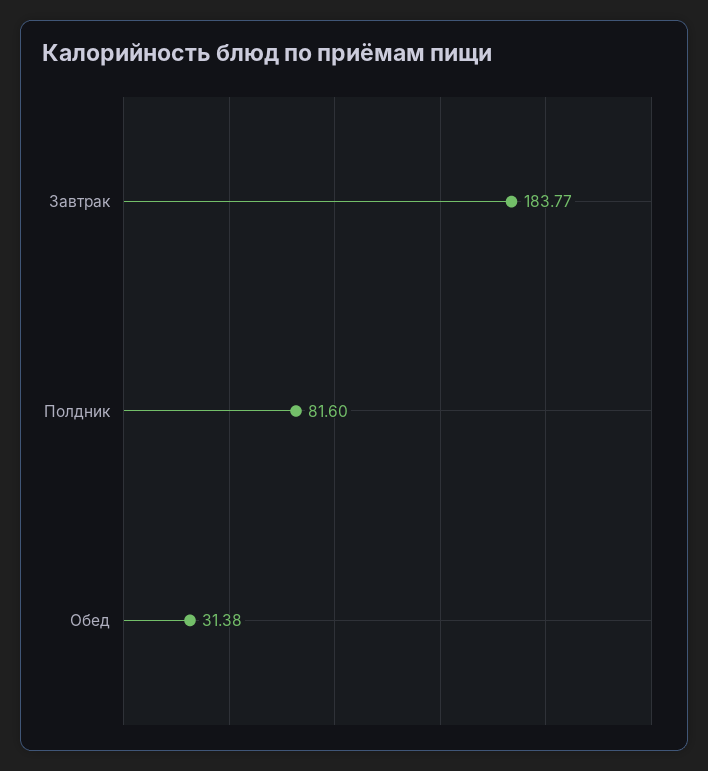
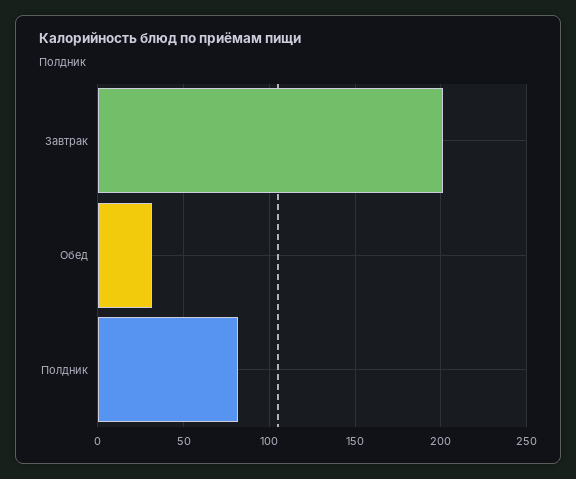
  {
-   "Завтрак": 183.77,
+   "Завтрак": 200,
    "Полдник": 81.6,
    "Обед": 31.38
  }

